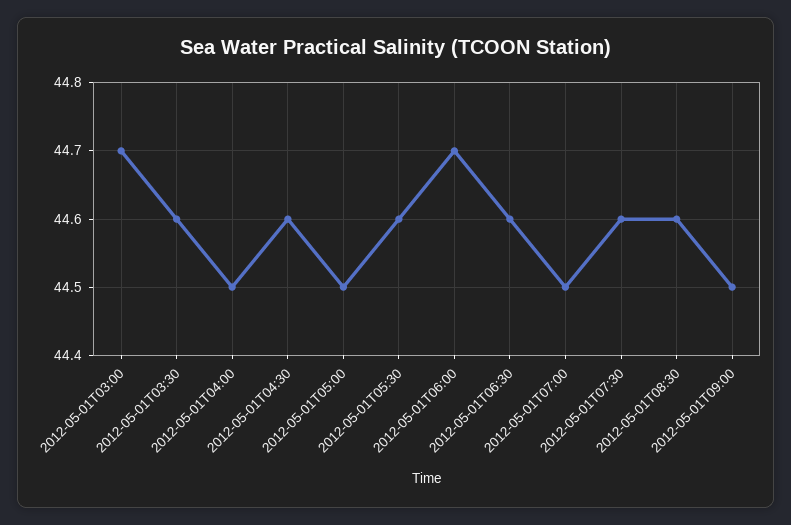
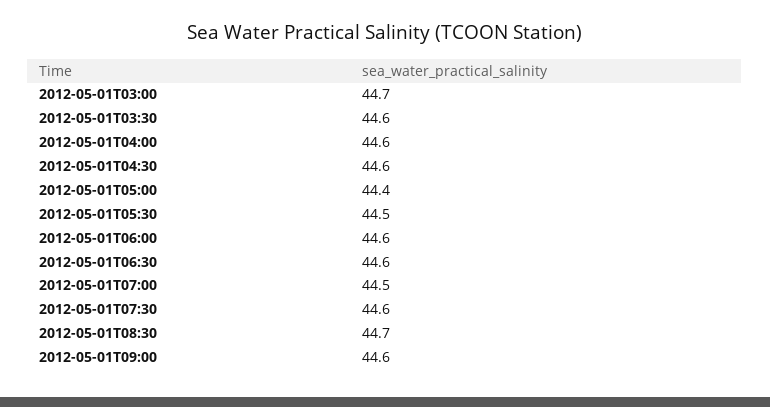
  {
    "2012-05-01T03:00": 44.7,
    "2012-05-01T03:30": 44.6,
-   "2012-05-01T04:00": 44.5,
+   "2012-05-01T04:00": 44.6,
    "2012-05-01T04:30": 44.6,
-   "2012-05-01T05:00": 44.5,
+   "2012-05-01T05:00": 44.4,
-   "2012-05-01T05:30": 44.6,
+   "2012-05-01T05:30": 44.5,
-   "2012-05-01T06:00": 44.7,
+   "2012-05-01T06:00": 44.6,
    "2012-05-01T06:30": 44.6,
    "2012-05-01T07:00": 44.5,
    "2012-05-01T07:30": 44.6,
-   "2012-05-01T08:30": 44.6,
+   "2012-05-01T08:30": 44.7,
-   "2012-05-01T09:00": 44.5
+   "2012-05-01T09:00": 44.6
  }

